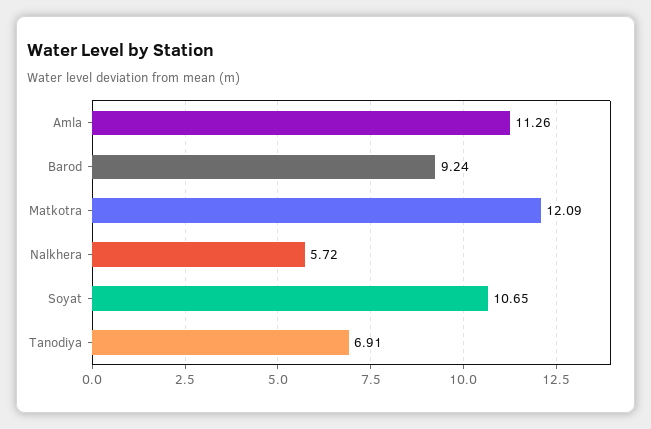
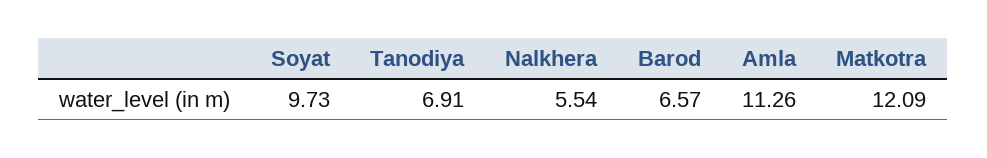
  {
    "Amla": 11.26,
-   "Barod": 9.24,
+   "Barod": 6.57,
    "Matkotra": 12.09,
-   "Nalkhera": 5.72,
+   "Nalkhera": 5.54,
-   "Soyat": 10.65,
+   "Soyat": 9.73,
    "Tanodiya": 6.91
  }

